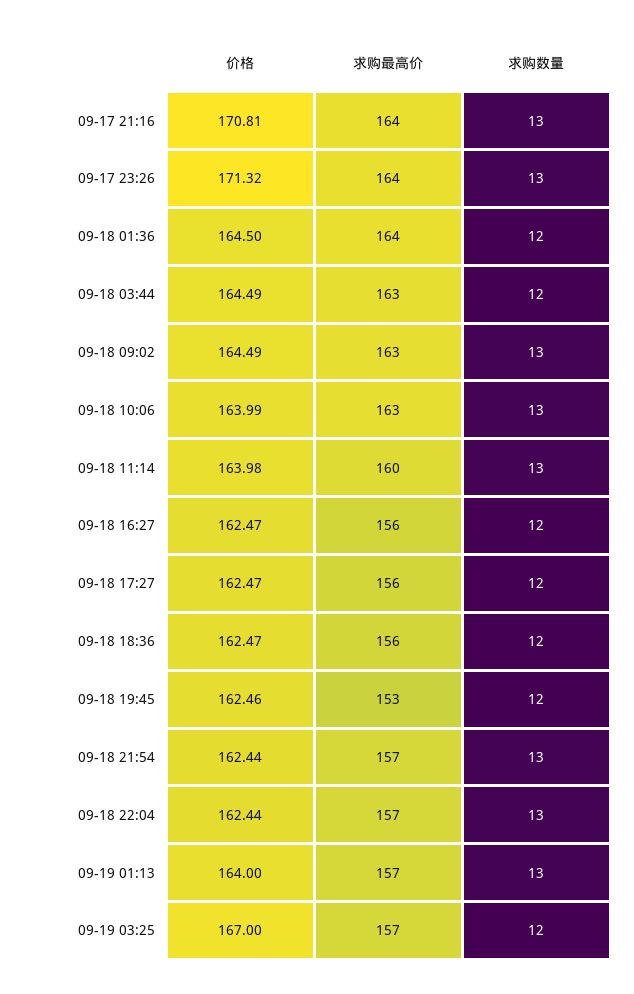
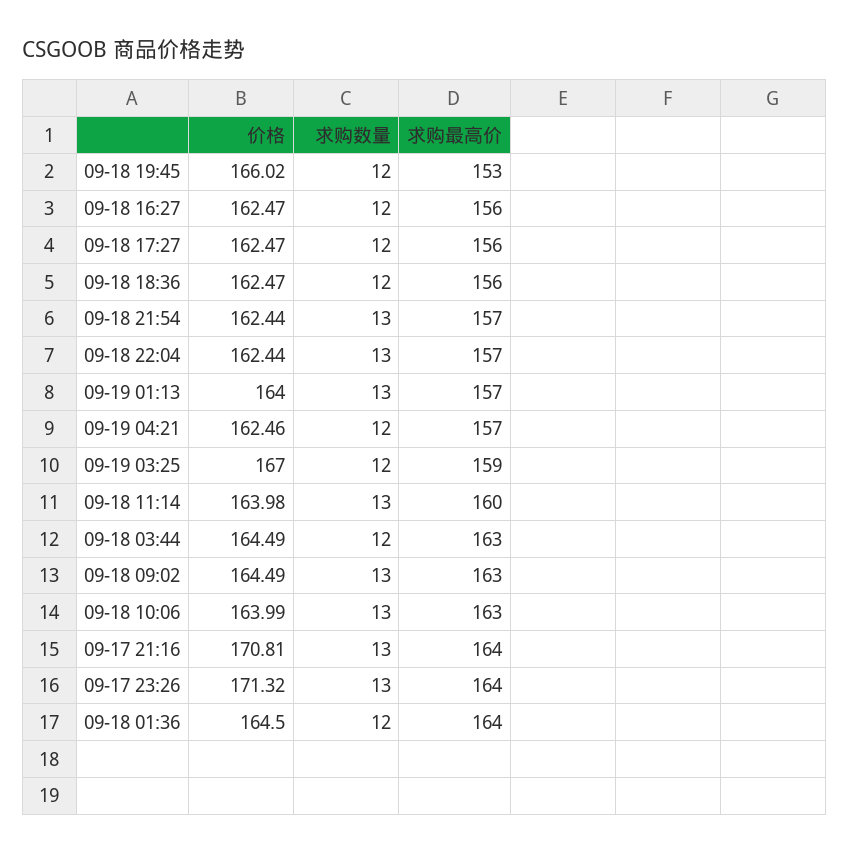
  {
    "价格": {
      "09-17 21:16": 170.81,
      "09-17 23:26": 171.32,
      "09-18 01:36": 164.5,
      "09-18 03:44": 164.49,
      "09-18 09:02": 164.49,
      "09-18 10:06": 163.99,
      "09-18 11:14": 163.98,
      "09-18 16:27": 162.47,
      "09-18 17:27": 162.47,
      "09-18 18:36": 162.47,
-     "09-18 19:45": 162.46,
+     "09-18 19:45": 166.02,
      "09-18 21:54": 162.44,
      "09-18 22:04": 162.44,
      "09-19 01:13": 164,
-     "09-19 03:25": 167
+     "09-19 03:25": 167,
+     "09-19 04:21": 162.46
    },
    "求购最高价": {
      "09-17 21:16": 164,
      "09-17 23:26": 164,
      "09-18 01:36": 164,
      "09-18 03:44": 163,
      "09-18 09:02": 163,
      "09-18 10:06": 163,
      "09-18 11:14": 160,
      "09-18 16:27": 156,
      "09-18 17:27": 156,
      "09-18 18:36": 156,
      "09-18 19:45": 153,
      "09-18 21:54": 157,
      "09-18 22:04": 157,
      "09-19 01:13": 157,
-     "09-19 03:25": 157
+     "09-19 03:25": 159,
+     "09-19 04:21": 157
    },
    "求购数量": {
      "09-17 21:16": 13,
      "09-17 23:26": 13,
      "09-18 01:36": 12,
      "09-18 03:44": 12,
      "09-18 09:02": 13,
      "09-18 10:06": 13,
      "09-18 11:14": 13,
      "09-18 16:27": 12,
      "09-18 17:27": 12,
      "09-18 18:36": 12,
      "09-18 19:45": 12,
      "09-18 21:54": 13,
      "09-18 22:04": 13,
      "09-19 01:13": 13,
-     "09-19 03:25": 12
+     "09-19 03:25": 12,
+     "09-19 04:21": 12
    }
  }

